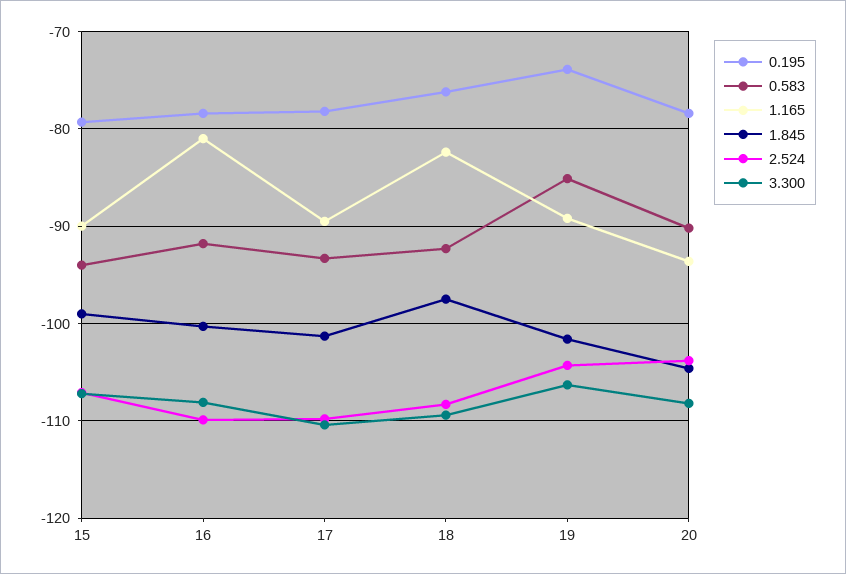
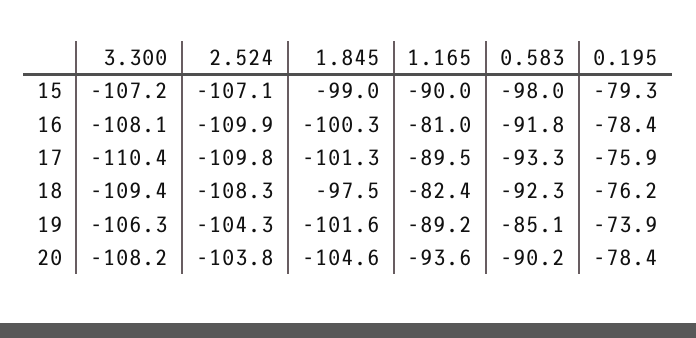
  {
    "0.195": {
      "15": -79.3,
      "16": -78.4,
-     "17": -78,
+     "17": -75.9,
      "18": -76.2,
      "19": -73.9,
      "20": -78.4
    },
    "0.583": {
-     "15": -94,
+     "15": -98,
      "16": -91.8,
      "17": -93.3,
      "18": -92.3,
      "19": -85.1,
      "20": -90.2
    },
    "1.165": {
      "15": -90,
      "16": -81,
      "17": -89.5,
      "18": -82.4,
      "19": -89.2,
      "20": -93.6
    },
    "1.845": {
      "15": -99,
      "16": -100.3,
      "17": -101.3,
      "18": -97.5,
      "19": -101.6,
      "20": -104.6
    },
    "2.524": {
      "15": -107.1,
      "16": -109.9,
      "17": -109.8,
      "18": -108.3,
      "19": -104.3,
      "20": -103.8
    },
    "3.300": {
      "15": -107.2,
      "16": -108.1,
      "17": -110.4,
      "18": -109.4,
      "19": -106.3,
      "20": -108.2
    }
  }

